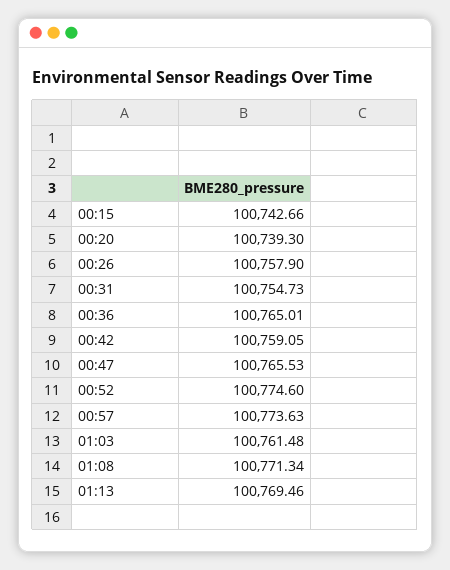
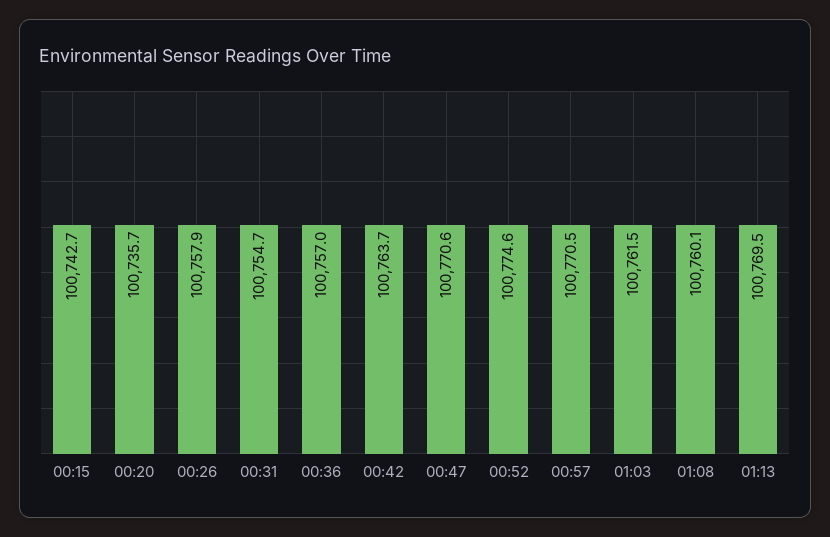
  {
    "00:15": 100742.66,
-   "00:20": 100739.3,
+   "00:20": 100735.7,
    "00:26": 100757.9,
    "00:31": 100754.73,
-   "00:36": 100765.01,
+   "00:36": 100757,
-   "00:42": 100759.05,
+   "00:42": 100763.7,
-   "00:47": 100765.53,
+   "00:47": 100770.6,
    "00:52": 100774.6,
-   "00:57": 100773.63,
+   "00:57": 100770.5,
    "01:03": 100761.48,
-   "01:08": 100771.34,
+   "01:08": 100760.1,
    "01:13": 100769.46
  }

